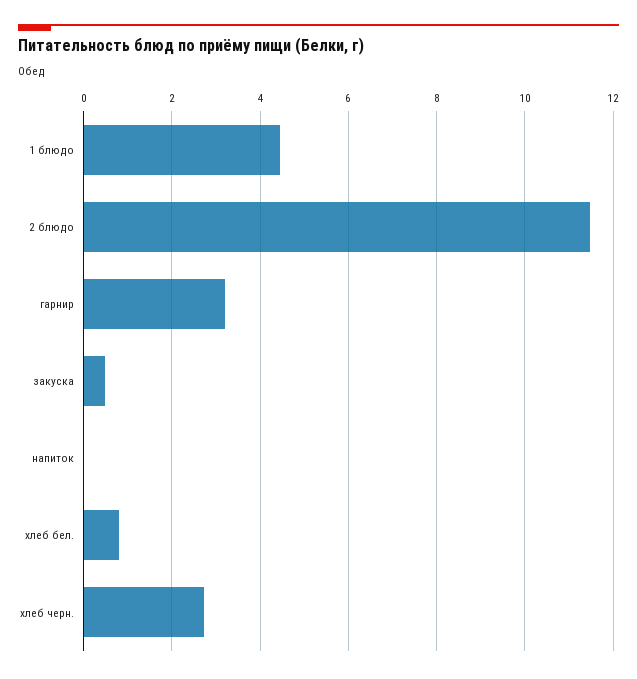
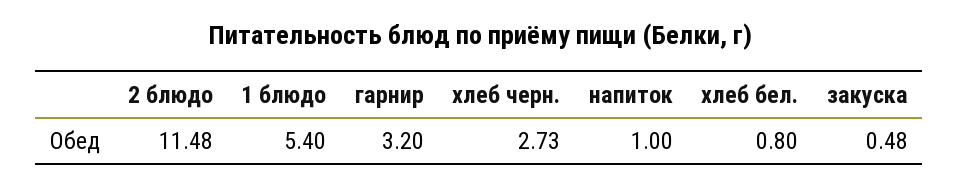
  {
-   "1 блюдо": 4.4,
+   "1 блюдо": 5.4,
    "2 блюдо": 11.48,
    "гарнир": 3.2,
    "закуска": 0.48,
-   "напиток": 0,
+   "напиток": 1,
    "хлеб бел.": 0.8,
    "хлеб черн.": 2.73
  }

